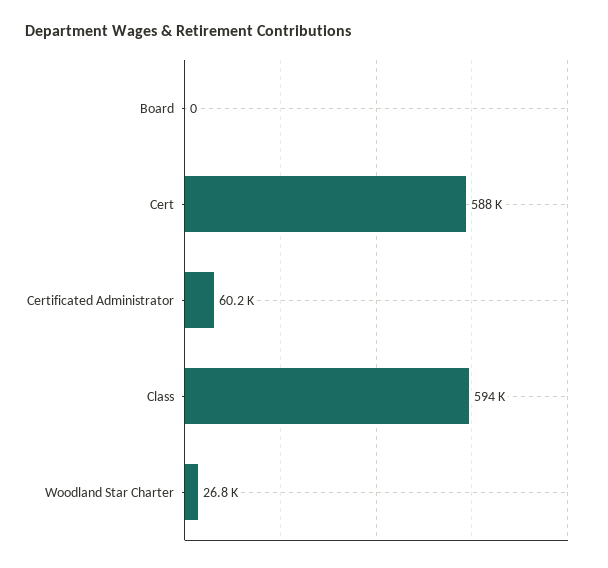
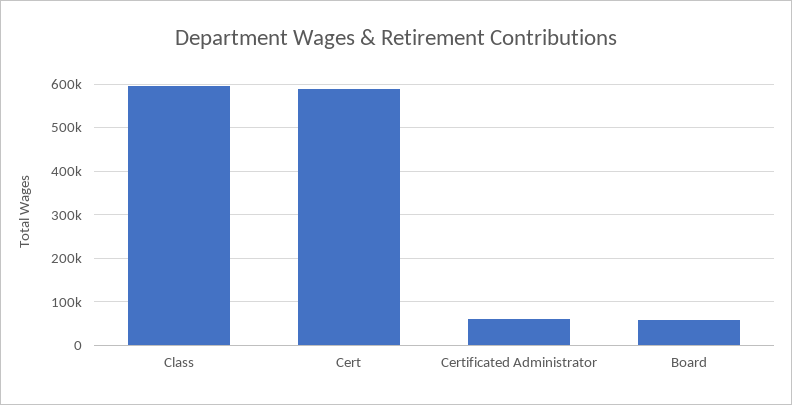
  {
-   "Board": 0,
+   "Board": 60000,
    "Cert": 588000,
    "Certificated Administrator": 60200,
-   "Class": 594000,
+   "Class": 594000
-   "Woodland Star Charter": 26800
  }

